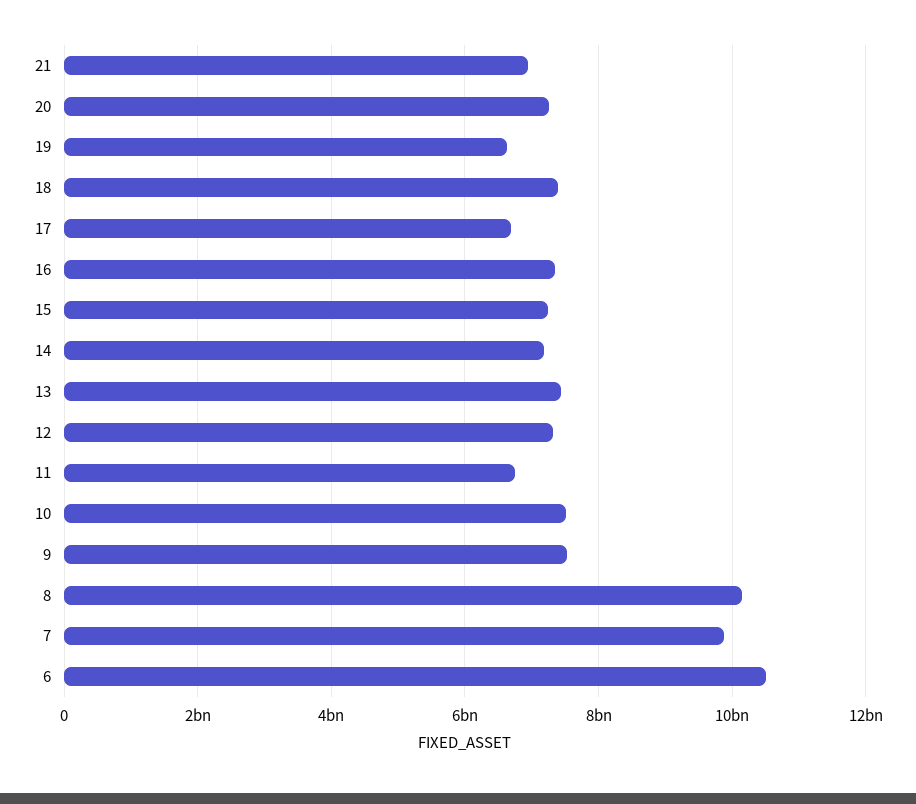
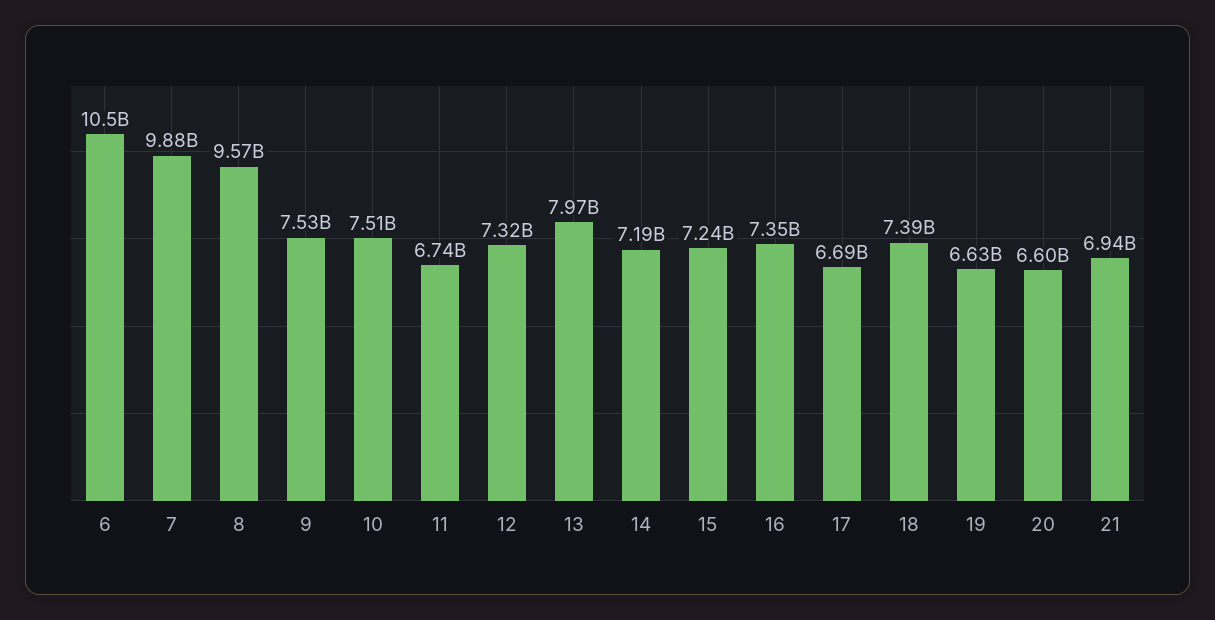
  {
    "21": 6940000000,
-   "20": 7200000000,
+   "20": 6600000000,
    "19": 6630000000,
    "18": 7390000000,
    "17": 6690000000,
    "16": 7350000000,
    "15": 7240000000,
    "14": 7190000000,
-   "13": 7400000000,
+   "13": 7970000000,
    "12": 7320000000,
    "11": 6740000000,
    "10": 7510000000,
    "9": 7530000000,
-   "8": 10200000000,
+   "8": 9570000000,
    "7": 9880000000,
    "6": 10500000000
  }

